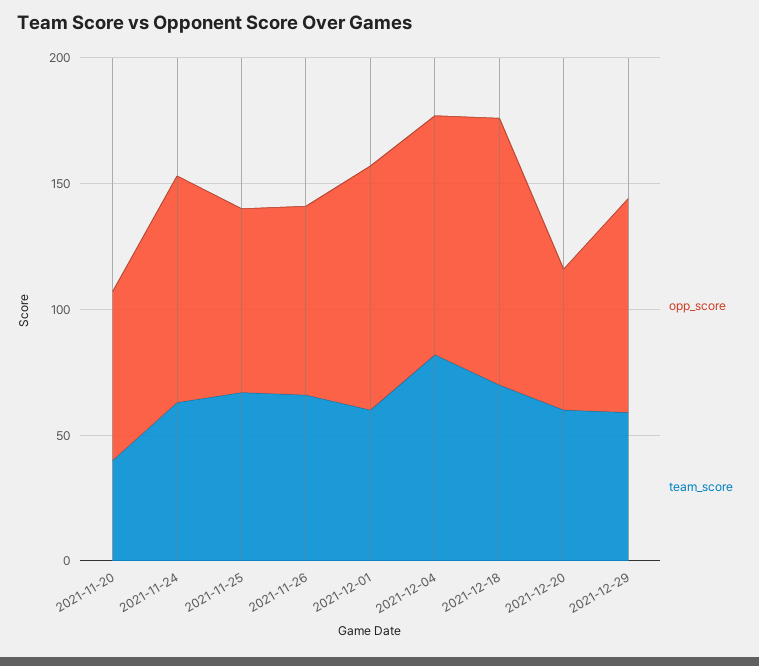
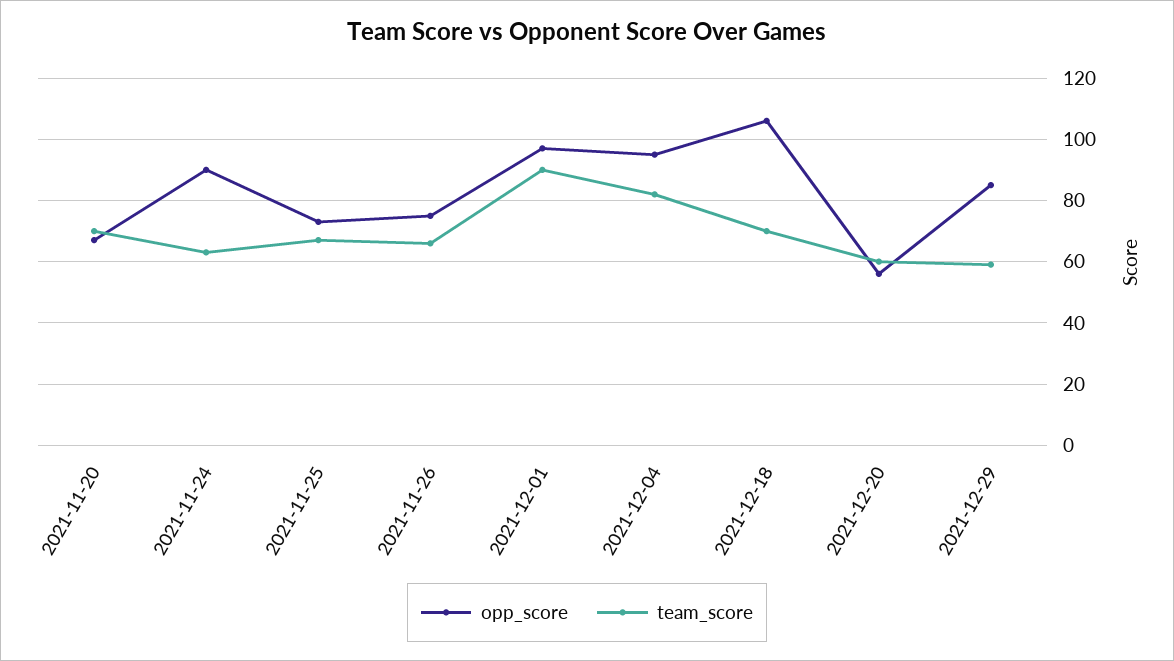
  {
    "opp_score": {
      "2021-11-20": 65,
      "2021-11-24": 90,
      "2021-11-25": 75,
      "2021-11-26": 75,
      "2021-12-01": 95,
      "2021-12-04": 95,
      "2021-12-18": 105,
      "2021-12-20": 55,
      "2021-12-29": 85
    },
    "team_score": {
-     "2021-11-20": 40,
+     "2021-11-20": 70,
      "2021-11-24": 65,
      "2021-11-25": 65,
      "2021-11-26": 65,
-     "2021-12-01": 60,
+     "2021-12-01": 90,
      "2021-12-04": 80,
      "2021-12-18": 70,
      "2021-12-20": 60,
      "2021-12-29": 60
    }
  }

